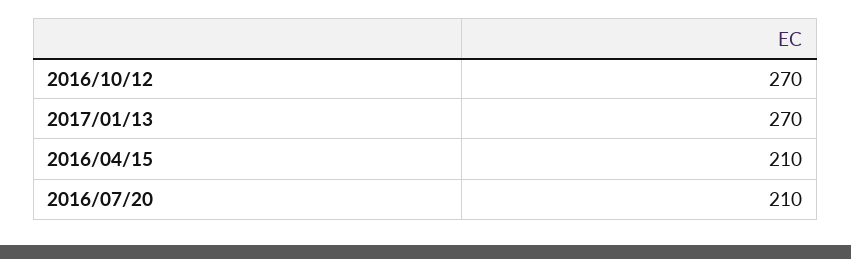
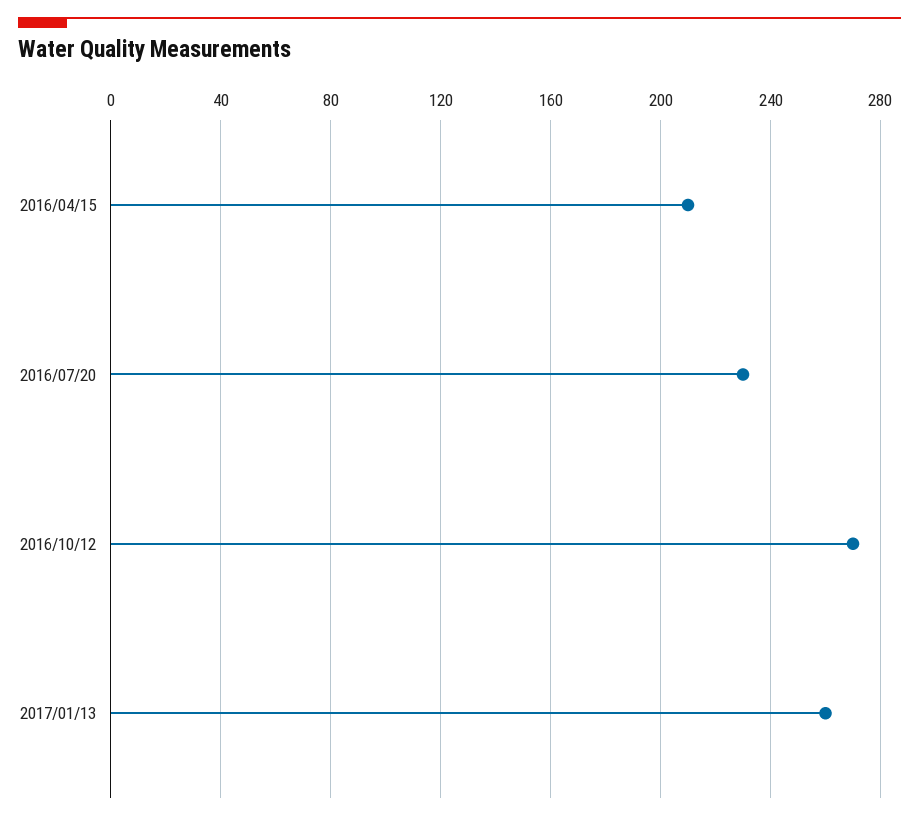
  {
    "2016/10/12": 270,
-   "2017/01/13": 270,
+   "2017/01/13": 260,
    "2016/04/15": 210,
-   "2016/07/20": 210
+   "2016/07/20": 230
  }

